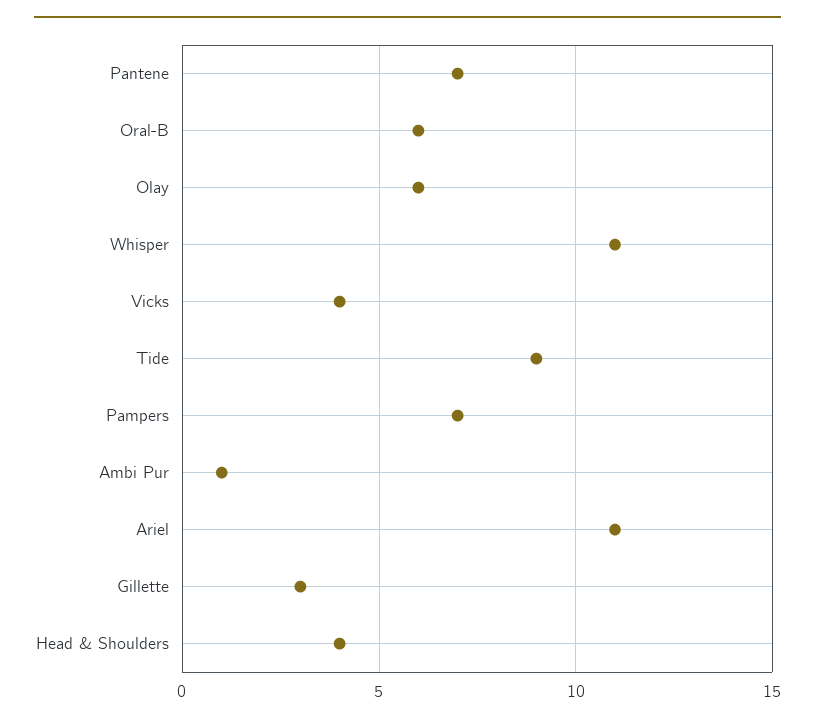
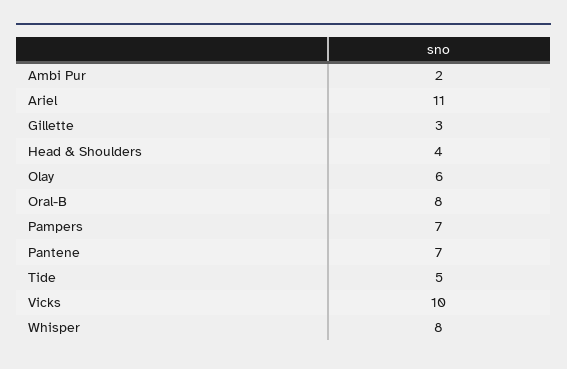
  {
    "Pantene": 7,
-   "Oral-B": 6,
+   "Oral-B": 8,
    "Olay": 6,
-   "Whisper": 11,
+   "Whisper": 8,
-   "Vicks": 4,
+   "Vicks": 10,
-   "Tide": 9,
+   "Tide": 5,
    "Pampers": 7,
-   "Ambi Pur": 1,
+   "Ambi Pur": 2,
    "Ariel": 11,
    "Gillette": 3,
    "Head & Shoulders": 4
  }

